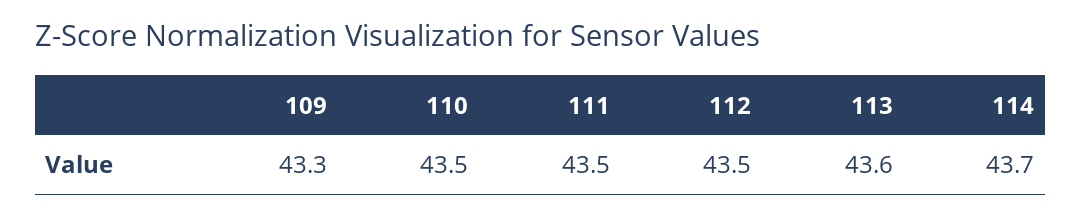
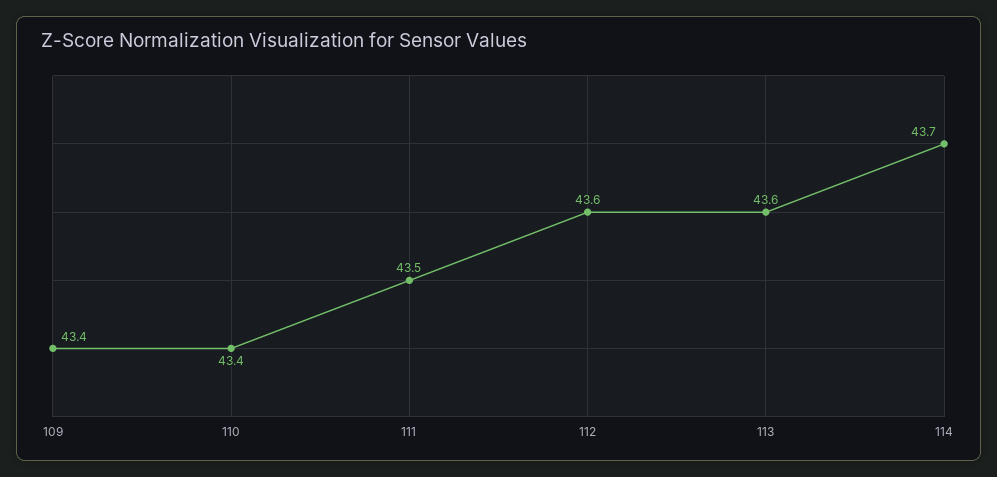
  {
-   "109": 43.3,
+   "109": 43.4,
-   "110": 43.5,
+   "110": 43.4,
    "111": 43.5,
-   "112": 43.5,
+   "112": 43.6,
    "113": 43.6,
    "114": 43.7
  }

